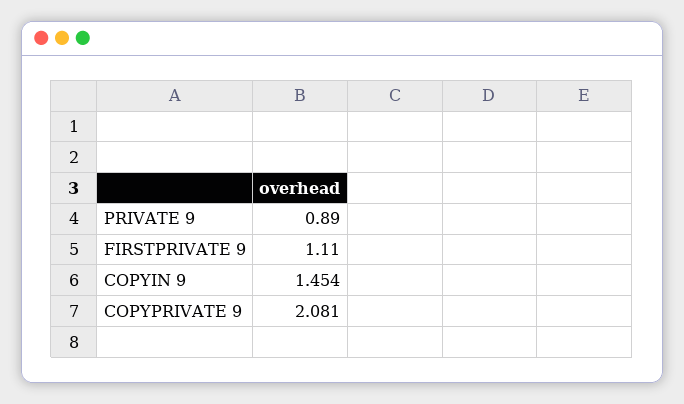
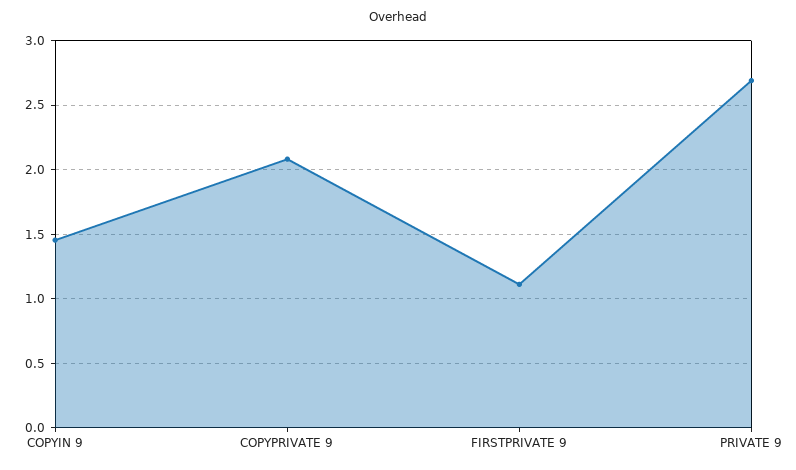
  {
-   "PRIVATE 9": 0.89,
+   "PRIVATE 9": 2.7,
    "FIRSTPRIVATE 9": 1.11,
    "COPYIN 9": 1.454,
    "COPYPRIVATE 9": 2.081
  }

